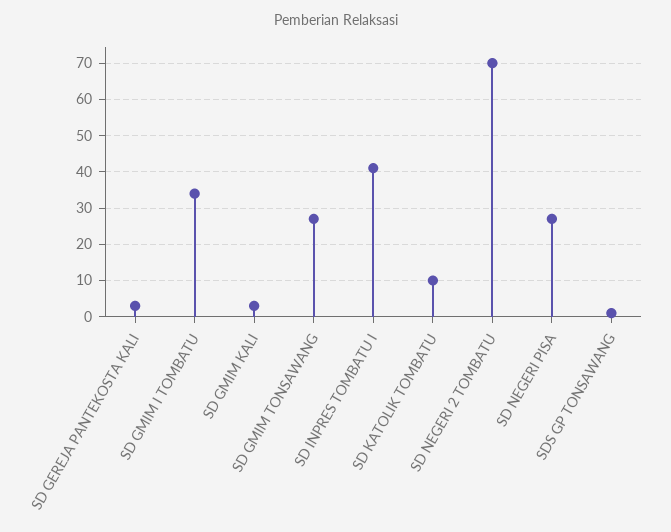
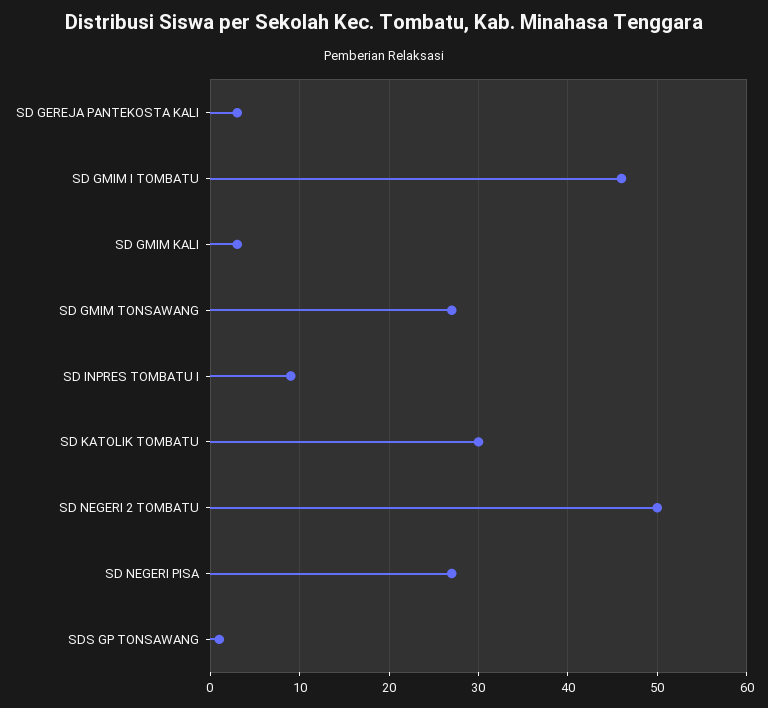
  {
    "SD GEREJA PANTEKOSTA KALI": 3,
-   "SD GMIM I TOMBATU": 35,
+   "SD GMIM I TOMBATU": 46,
    "SD GMIM KALI": 3,
    "SD GMIM TONSAWANG": 27,
-   "SD INPRES TOMBATU I": 40,
+   "SD INPRES TOMBATU I": 9,
-   "SD KATOLIK TOMBATU": 10,
+   "SD KATOLIK TOMBATU": 30,
-   "SD NEGERI 2 TOMBATU": 70,
+   "SD NEGERI 2 TOMBATU": 50,
    "SD NEGERI PISA": 27,
    "SDS GP TONSAWANG": 1
  }

